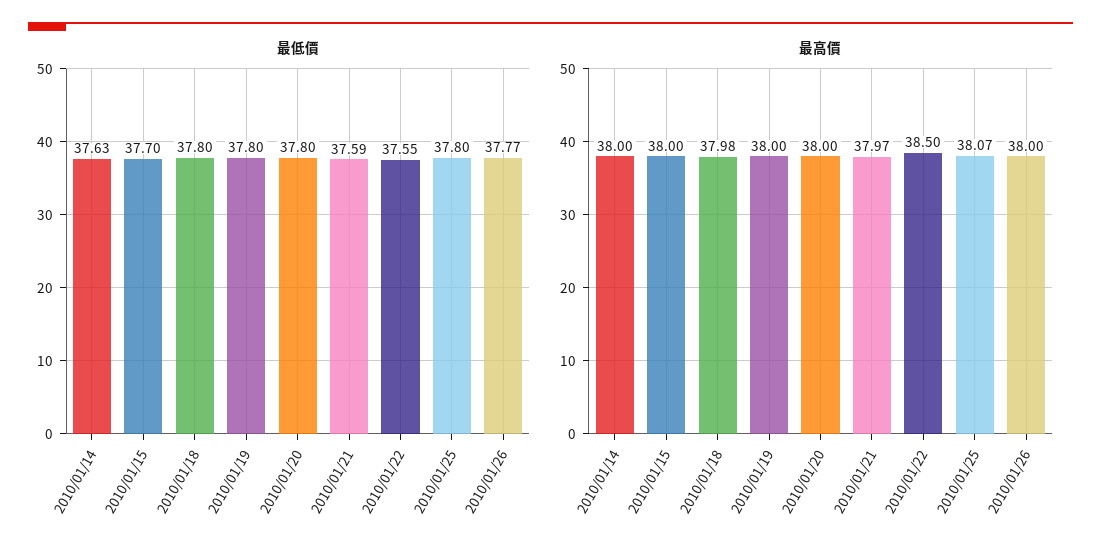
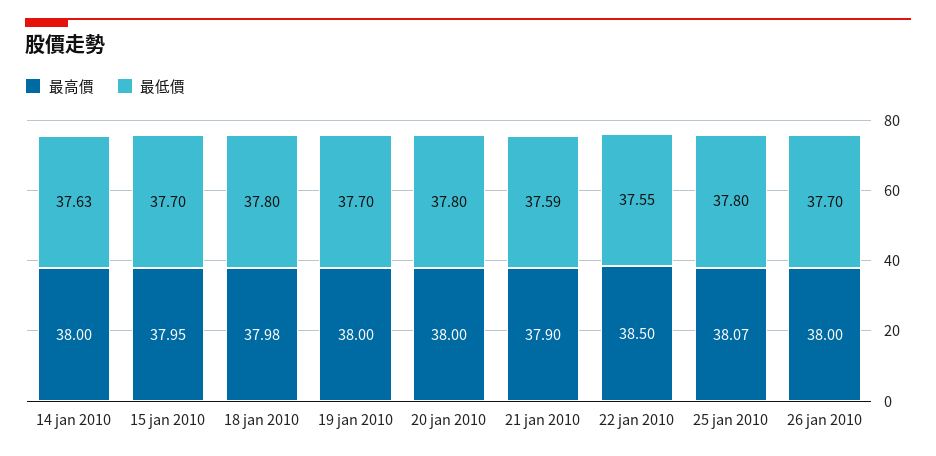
  {
    "最低價": {
      "2010/01/14": 37.63,
      "2010/01/15": 37.7,
      "2010/01/18": 37.8,
-     "2010/01/19": 37.8,
+     "2010/01/19": 37.7,
      "2010/01/20": 37.8,
      "2010/01/21": 37.59,
      "2010/01/22": 37.55,
      "2010/01/25": 37.8,
-     "2010/01/26": 37.77
+     "2010/01/26": 37.7
    },
    "最高價": {
      "2010/01/14": 38,
-     "2010/01/15": 38,
+     "2010/01/15": 37.95,
      "2010/01/18": 37.98,
      "2010/01/19": 38,
      "2010/01/20": 38,
-     "2010/01/21": 37.97,
+     "2010/01/21": 37.9,
      "2010/01/22": 38.5,
      "2010/01/25": 38.07,
      "2010/01/26": 38
    }
  }

